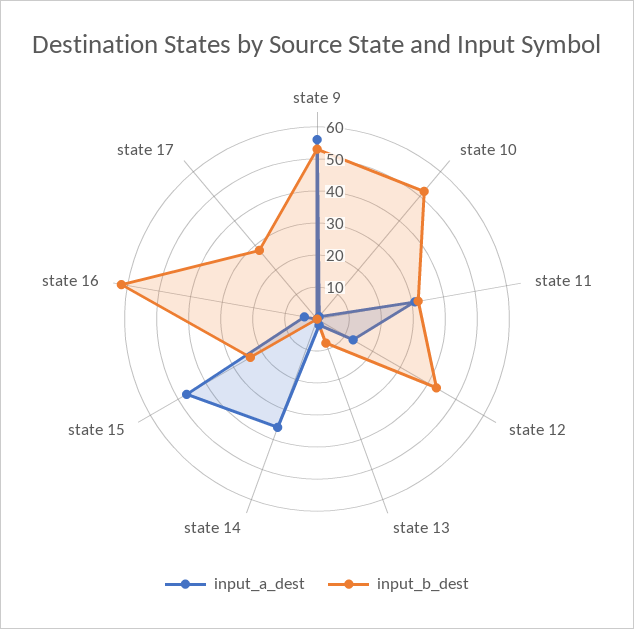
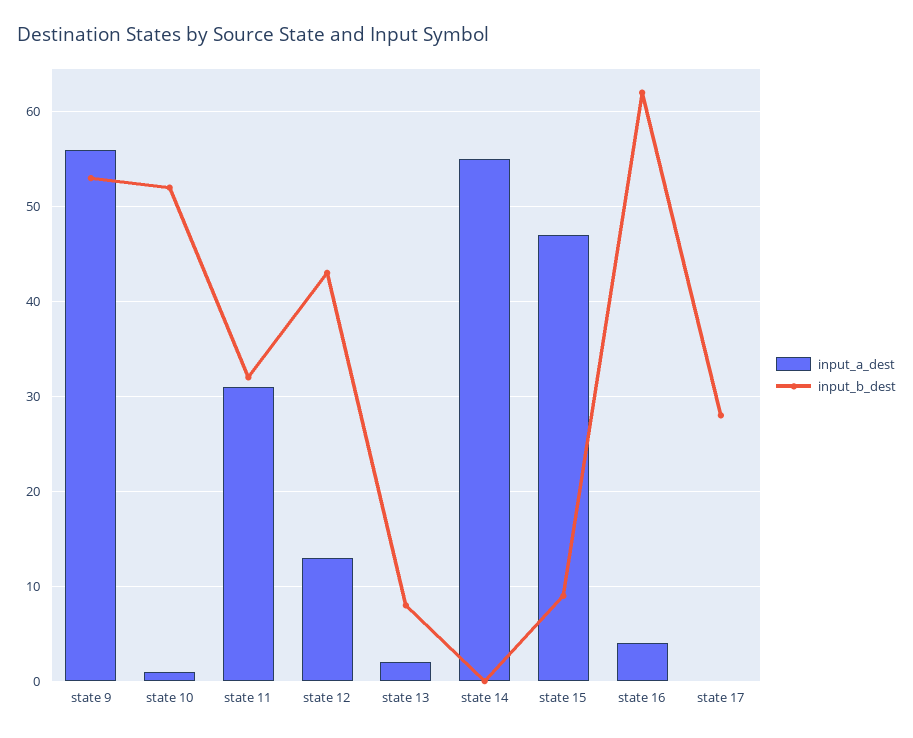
  {
    "input_a_dest": {
      "state 9": 56,
      "state 10": 1,
      "state 11": 31,
      "state 12": 13,
      "state 13": 2,
-     "state 14": 35,
+     "state 14": 55,
      "state 15": 47,
      "state 16": 4,
      "state 17": 0
    },
    "input_b_dest": {
      "state 9": 53,
      "state 10": 52,
      "state 11": 32,
      "state 12": 43,
      "state 13": 8,
      "state 14": 0,
-     "state 15": 25,
+     "state 15": 9,
      "state 16": 62,
      "state 17": 28
    }
  }

